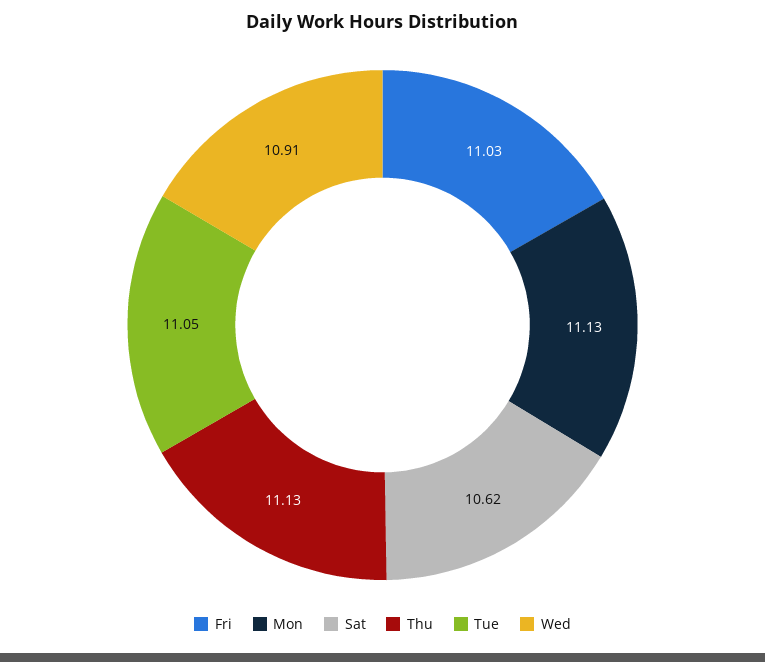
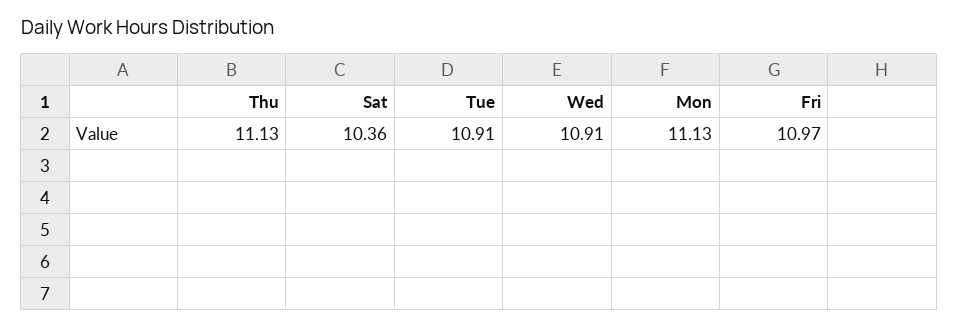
  {
-   "Fri": 11.03,
+   "Fri": 10.97,
    "Mon": 11.13,
-   "Sat": 10.62,
+   "Sat": 10.36,
    "Thu": 11.13,
-   "Tue": 11.05,
+   "Tue": 10.91,
    "Wed": 10.91
  }

